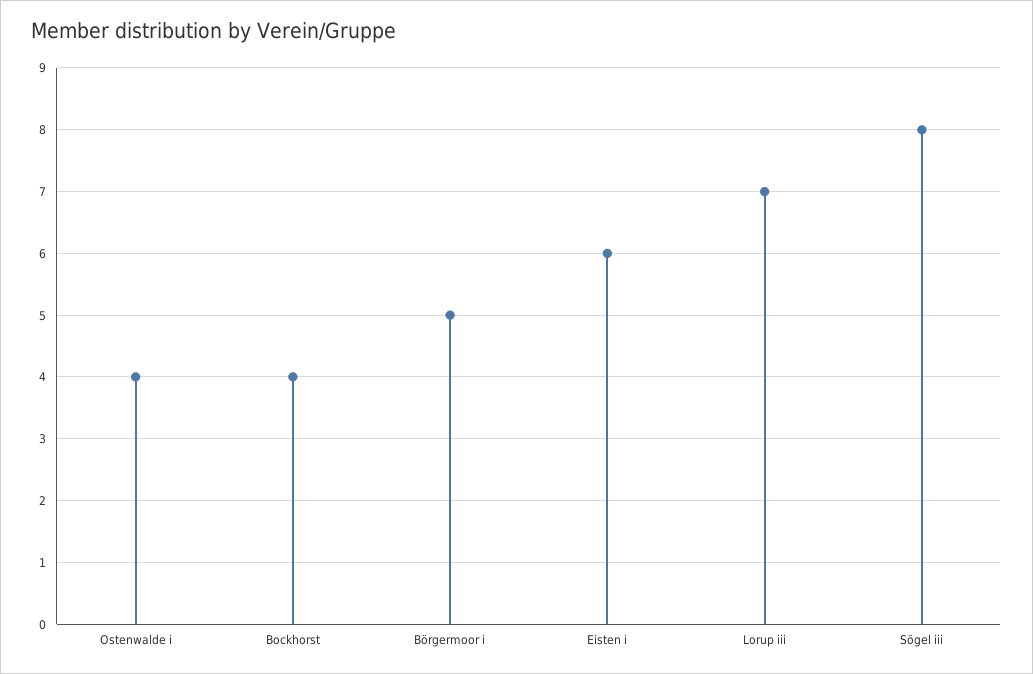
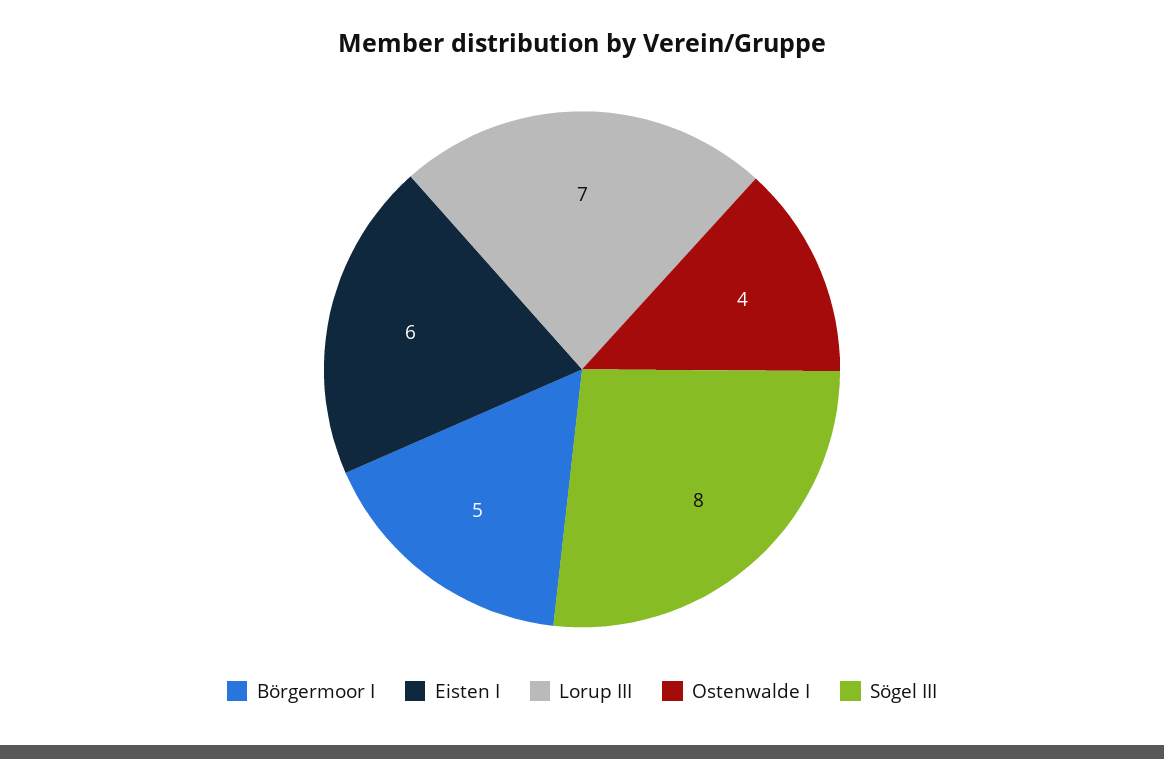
  {
    "Ostenwalde i": 4,
-   "Bockhorst": 4,
    "Börgermoor i": 5,
    "Eisten i": 6,
    "Lorup iii": 7,
    "Sögel iii": 8
  }

